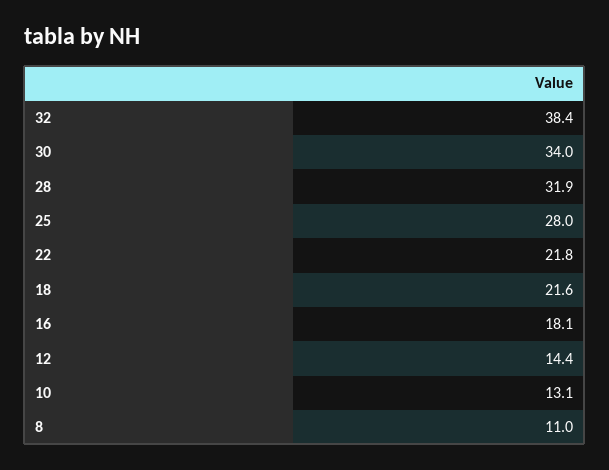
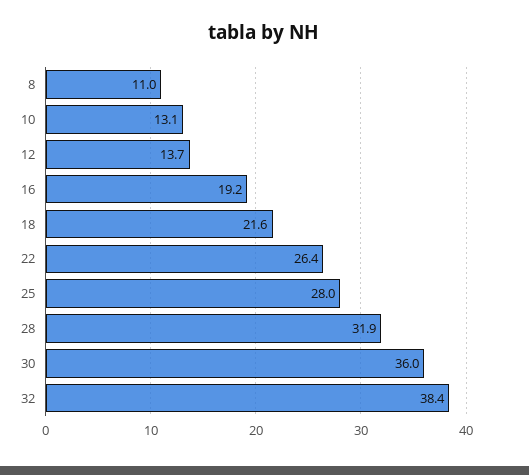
  {
    "32": 38.4,
-   "30": 34,
+   "30": 36,
    "28": 31.9,
    "25": 28,
-   "22": 21.8,
+   "22": 26.4,
    "18": 21.6,
-   "16": 18.1,
+   "16": 19.2,
-   "12": 14.4,
+   "12": 13.7,
    "10": 13.1,
    "8": 11
  }

